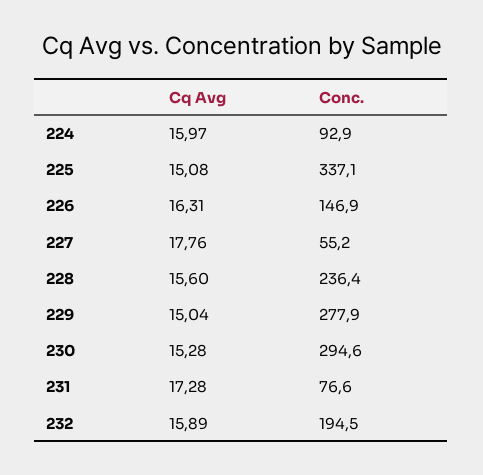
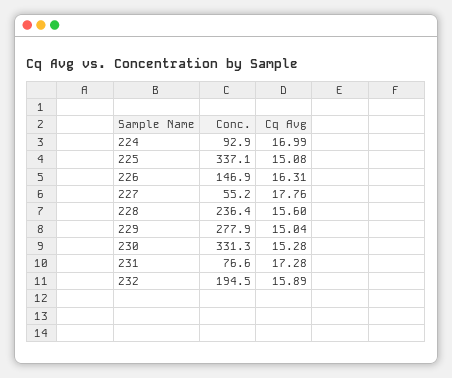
  {
    "Cq Avg": {
-     "224": 15.97,
+     "224": 16.99,
      "225": 15.08,
      "226": 16.31,
      "227": 17.76,
      "228": 15.6,
      "229": 15.04,
      "230": 15.28,
      "231": 17.28,
      "232": 15.89
    },
    "Conc.": {
      "224": 92.9,
      "225": 337.1,
      "226": 146.9,
      "227": 55.2,
      "228": 236.4,
      "229": 277.9,
-     "230": 294.6,
+     "230": 331.3,
      "231": 76.6,
      "232": 194.5
    }
  }

